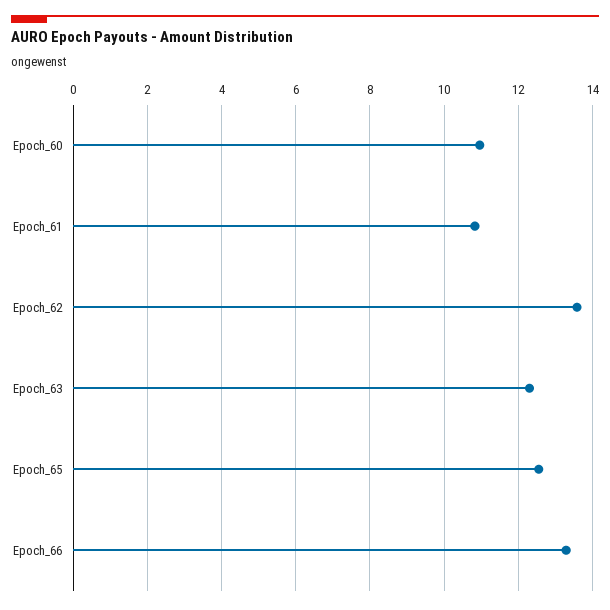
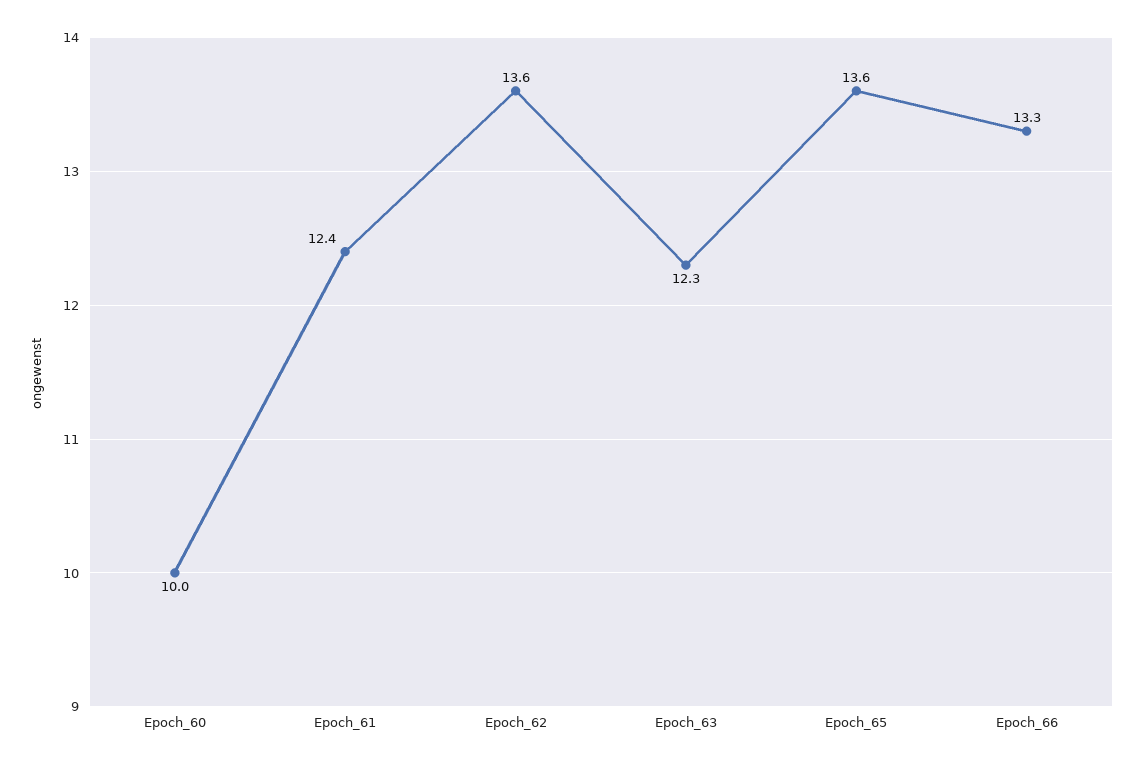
  {
-   "Epoch_60": 11,
+   "Epoch_60": 10,
-   "Epoch_61": 10.8,
+   "Epoch_61": 12.4,
    "Epoch_62": 13.6,
    "Epoch_63": 12.3,
-   "Epoch_65": 12.6,
+   "Epoch_65": 13.6,
    "Epoch_66": 13.3
  }

